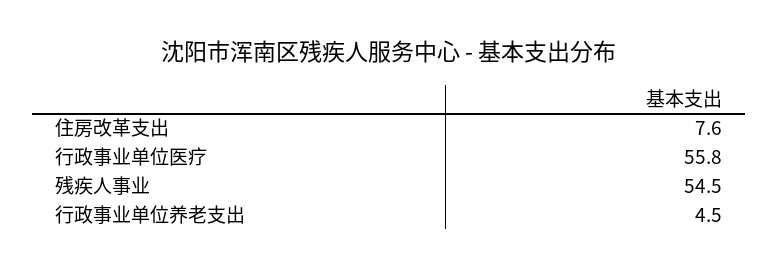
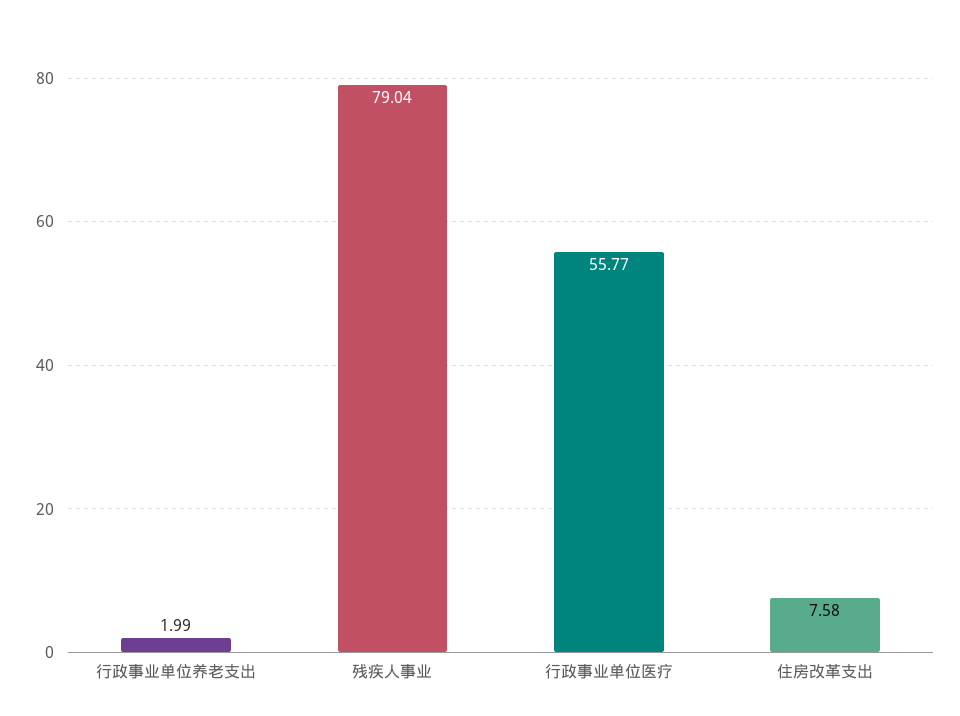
  {
    "住房改革支出": 7.58,
    "行政事业单位医疗": 55.77,
-   "残疾人事业": 54.5,
+   "残疾人事业": 79.04,
-   "行政事业单位养老支出": 4.5
+   "行政事业单位养老支出": 1.99
  }

